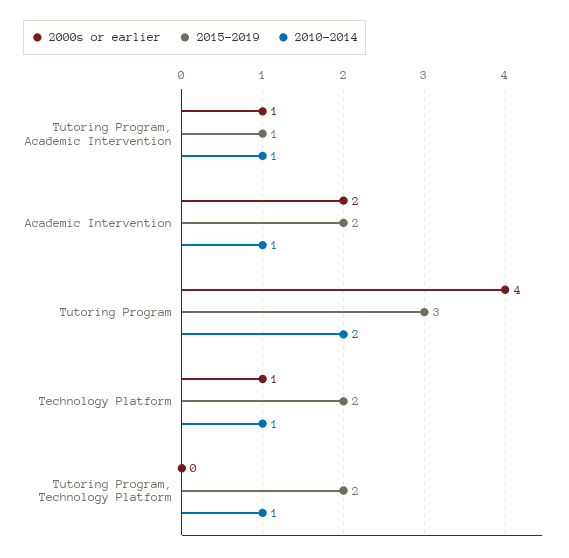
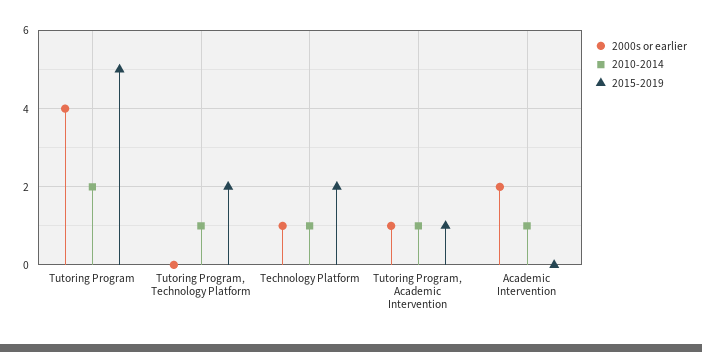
  {
    "2000s or earlier": {
      "Tutoring Program, Academic Intervention": 1,
      "Academic Intervention": 2,
      "Tutoring Program": 4,
      "Technology Platform": 1,
      "Tutoring Program, Technology Platform": 0
    },
    "2015-2019": {
      "Tutoring Program, Academic Intervention": 1,
-     "Academic Intervention": 2,
+     "Academic Intervention": 0,
-     "Tutoring Program": 3,
+     "Tutoring Program": 5,
      "Technology Platform": 2,
      "Tutoring Program, Technology Platform": 2
    },
    "2010-2014": {
      "Tutoring Program, Academic Intervention": 1,
      "Academic Intervention": 1,
      "Tutoring Program": 2,
      "Technology Platform": 1,
      "Tutoring Program, Technology Platform": 1
    }
  }

